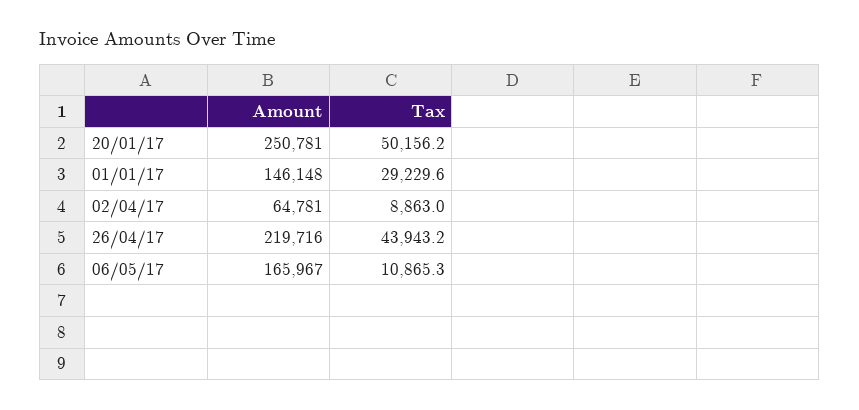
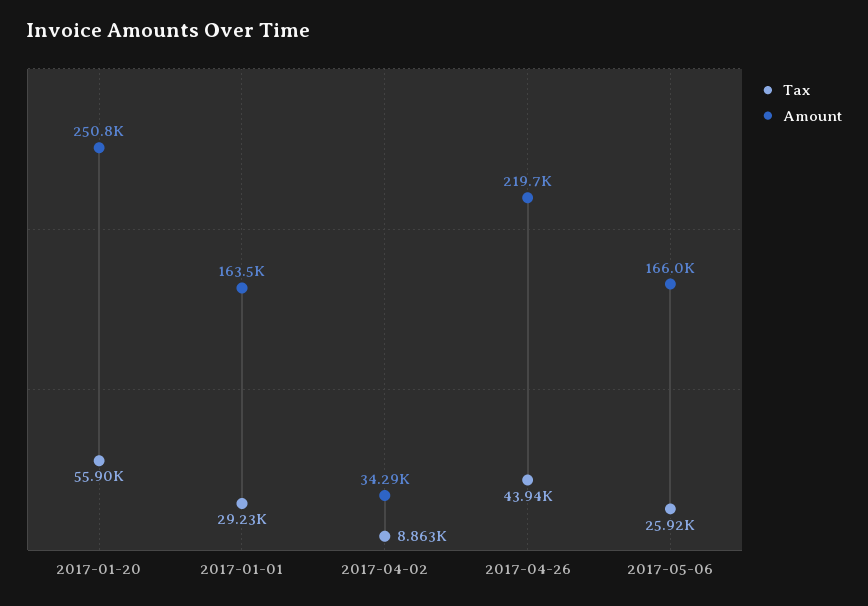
  {
    "Amount": {
      "20/01/17": 250781,
-     "01/01/17": 146148,
+     "01/01/17": 163500,
-     "02/04/17": 64781,
+     "02/04/17": 34290,
      "26/04/17": 219716,
      "06/05/17": 165967
    },
    "Tax": {
-     "20/01/17": 50156.2,
+     "20/01/17": 55900,
      "01/01/17": 29229.6,
      "02/04/17": 8863,
      "26/04/17": 43943.2,
-     "06/05/17": 10865.3
+     "06/05/17": 25920
    }
  }

